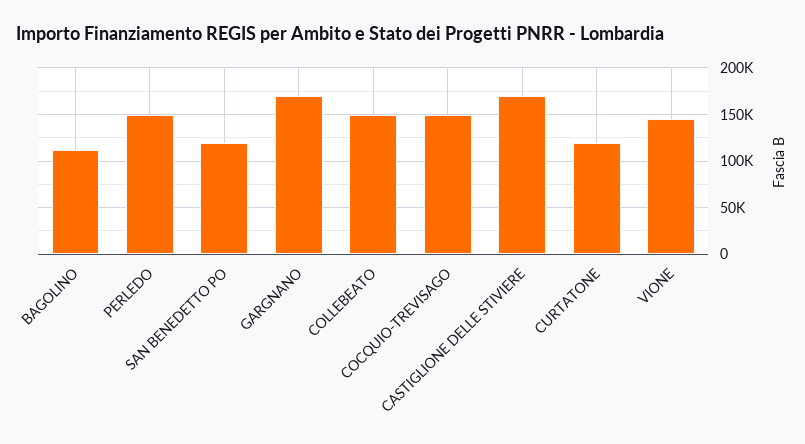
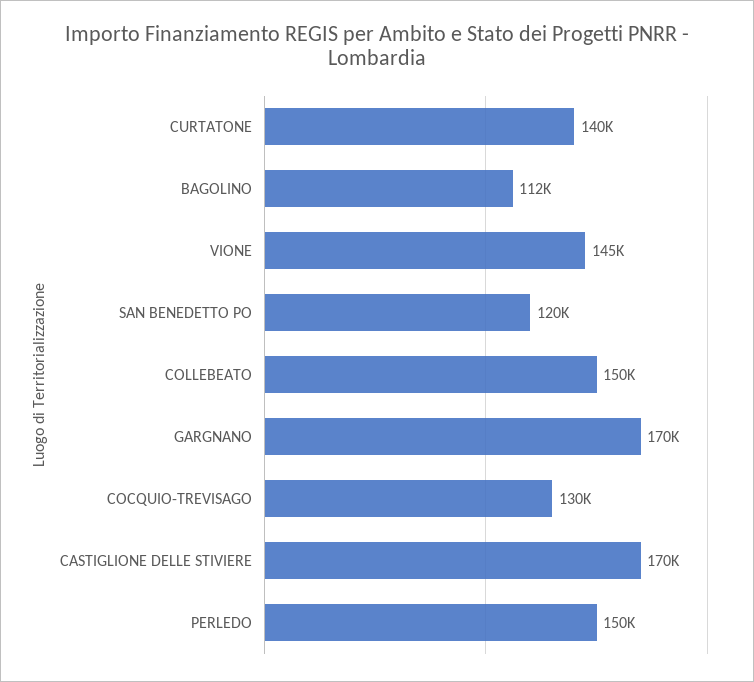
  {
    "BAGOLINO": 112000,
    "PERLEDO": 150000,
    "SAN BENEDETTO PO": 120000,
    "GARGNANO": 170000,
    "COLLEBEATO": 150000,
-   "COCQUIO-TREVISAGO": 150000,
+   "COCQUIO-TREVISAGO": 130000,
    "CASTIGLIONE DELLE STIVIERE": 170000,
-   "CURTATONE": 120000,
+   "CURTATONE": 140000,
    "VIONE": 145000
  }

